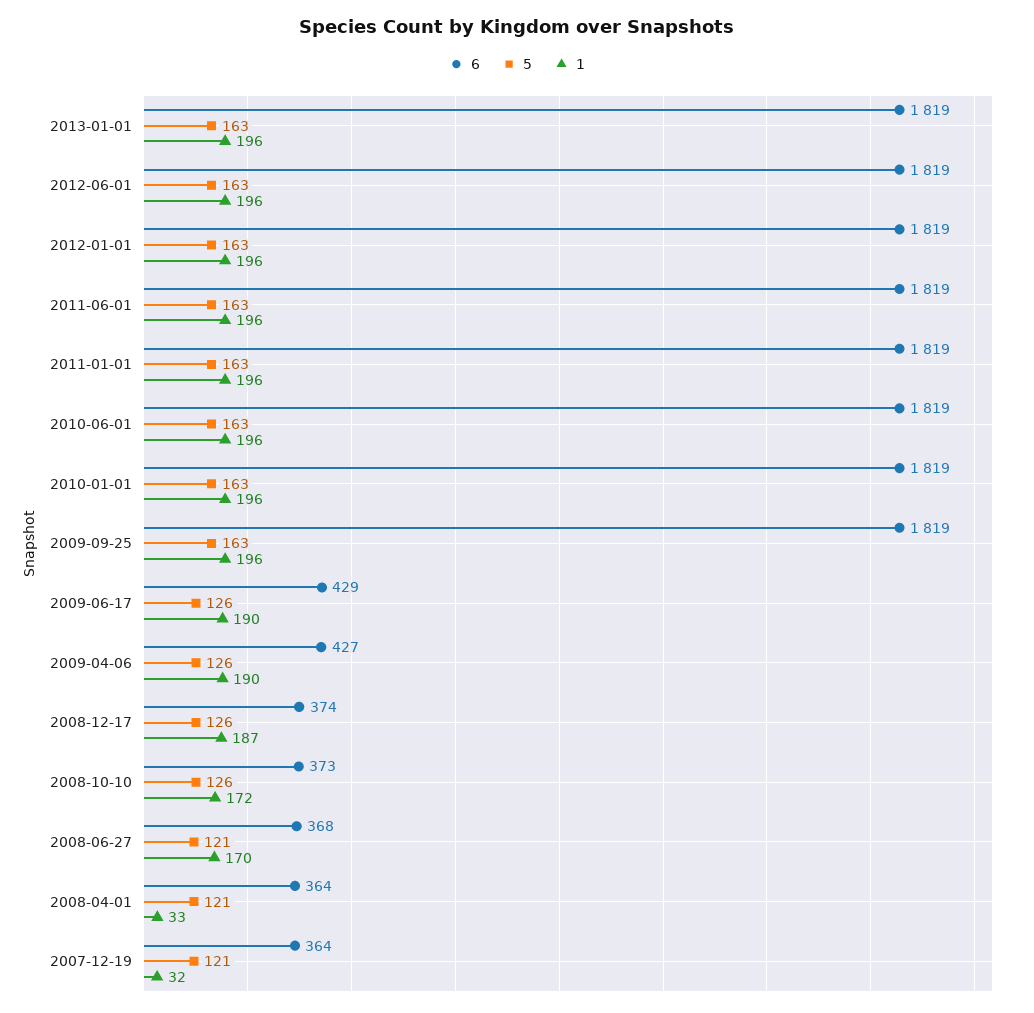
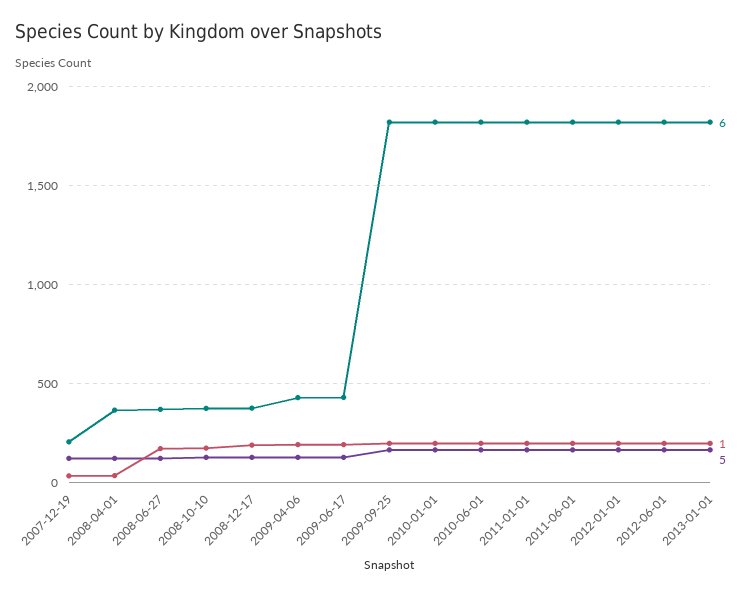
  {
    "6": {
      "2013-01-01": 1819,
      "2012-06-01": 1819,
      "2012-01-01": 1819,
      "2011-06-01": 1819,
      "2011-01-01": 1819,
      "2010-06-01": 1819,
      "2010-01-01": 1819,
      "2009-09-25": 1819,
      "2009-06-17": 429,
      "2009-04-06": 427,
      "2008-12-17": 374,
      "2008-10-10": 373,
      "2008-06-27": 368,
      "2008-04-01": 364,
-     "2007-12-19": 364
+     "2007-12-19": 200
    },
    "5": {
      "2013-01-01": 163,
      "2012-06-01": 163,
      "2012-01-01": 163,
      "2011-06-01": 163,
      "2011-01-01": 163,
      "2010-06-01": 163,
      "2010-01-01": 163,
      "2009-09-25": 163,
      "2009-06-17": 126,
      "2009-04-06": 126,
      "2008-12-17": 126,
      "2008-10-10": 126,
      "2008-06-27": 121,
      "2008-04-01": 121,
      "2007-12-19": 121
    },
    "1": {
      "2013-01-01": 196,
      "2012-06-01": 196,
      "2012-01-01": 196,
      "2011-06-01": 196,
      "2011-01-01": 196,
      "2010-06-01": 196,
      "2010-01-01": 196,
      "2009-09-25": 196,
      "2009-06-17": 190,
      "2009-04-06": 190,
      "2008-12-17": 187,
      "2008-10-10": 172,
      "2008-06-27": 170,
      "2008-04-01": 33,
      "2007-12-19": 32
    }
  }

